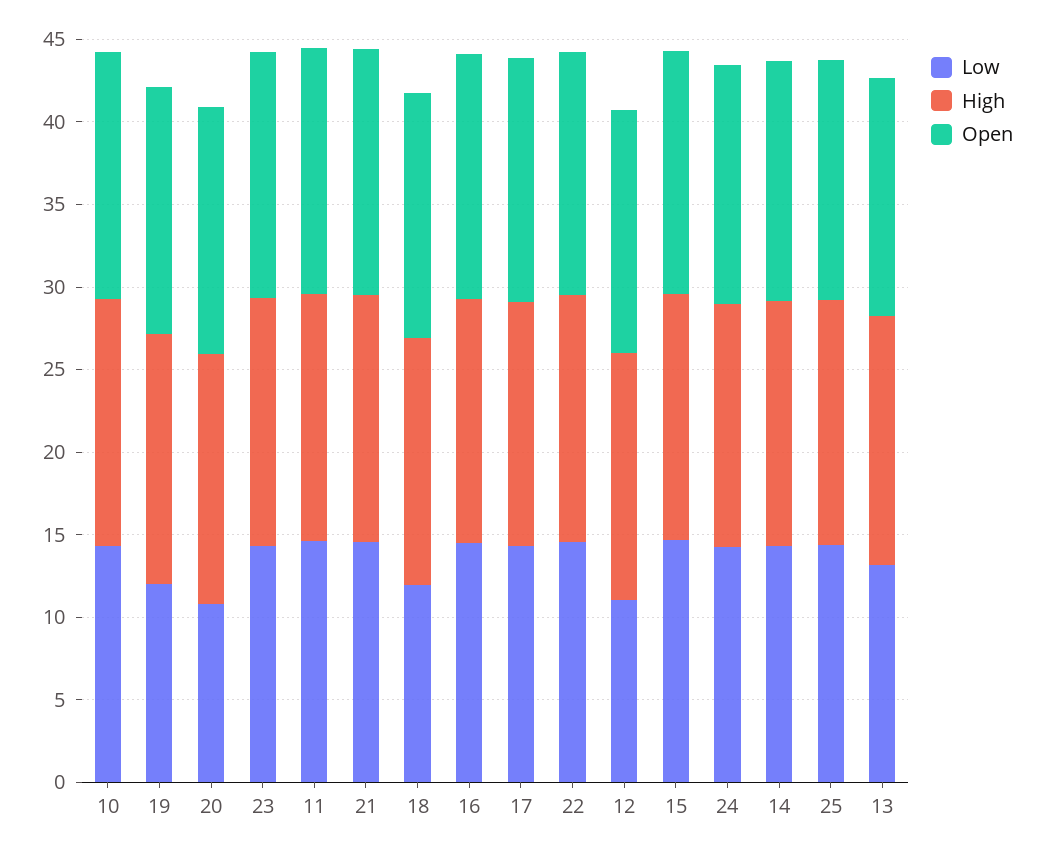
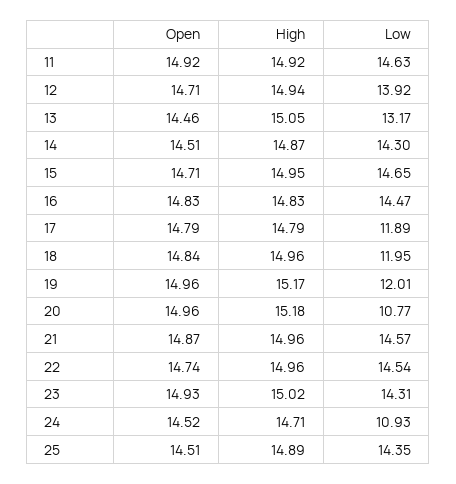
  {
    "Low": {
-     "10": 14,
      "19": 12.01,
      "20": 10.77,
      "23": 14.31,
      "11": 14.63,
      "21": 14.57,
      "18": 11.95,
      "16": 14.47,
-     "17": 14,
+     "17": 11.89,
      "22": 14.54,
-     "12": 11,
+     "12": 13.92,
      "15": 14.65,
-     "24": 14,
+     "24": 10.93,
      "14": 14.3,
      "25": 14.35,
      "13": 13.17
    },
    "High": {
-     "10": 15,
      "19": 15.17,
      "20": 15.18,
      "23": 15.02,
      "11": 14.92,
      "21": 14.96,
      "18": 14.96,
      "16": 14.83,
      "17": 14.79,
      "22": 14.96,
      "12": 14.94,
      "15": 14.95,
      "24": 14.71,
      "14": 14.87,
      "25": 14.89,
      "13": 15.05
    },
    "Open": {
-     "10": 15,
      "19": 14.96,
      "20": 14.96,
      "23": 14.93,
      "11": 14.92,
      "21": 14.87,
      "18": 14.84,
      "16": 14.83,
      "17": 14.79,
      "22": 14.74,
      "12": 14.71,
      "15": 14.71,
      "24": 14.52,
      "14": 14.51,
      "25": 14.51,
      "13": 14.46
    }
  }

